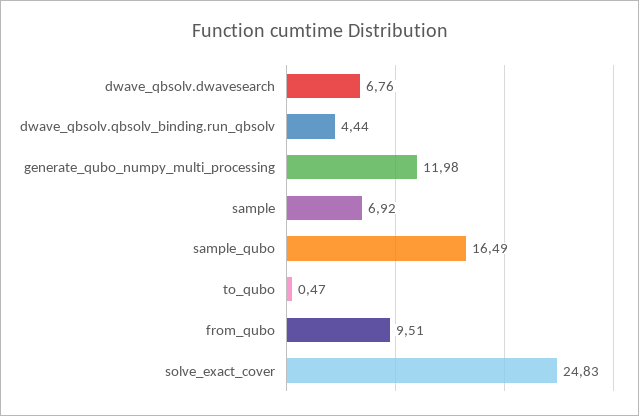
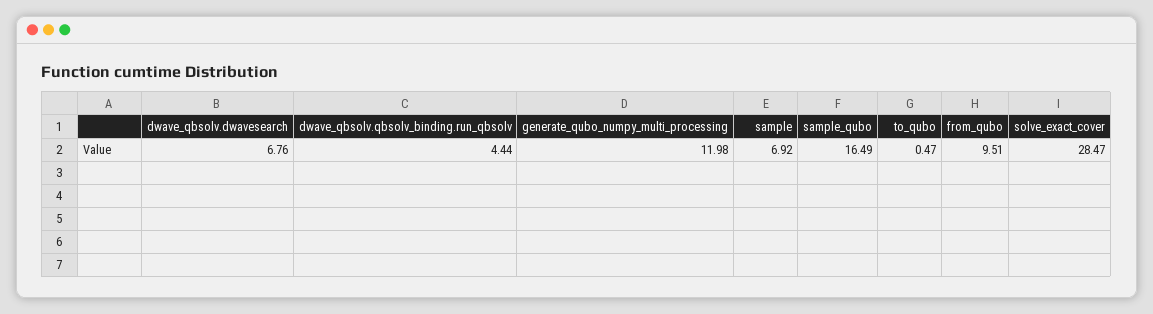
  {
    "dwave_qbsolv.dwavesearch": 6.76,
    "dwave_qbsolv.qbsolv_binding.run_qbsolv": 4.44,
    "generate_qubo_numpy_multi_processing": 11.98,
    "sample": 6.92,
    "sample_qubo": 16.49,
    "to_qubo": 0.47,
    "from_qubo": 9.51,
-   "solve_exact_cover": 24.83
+   "solve_exact_cover": 28.47
  }

